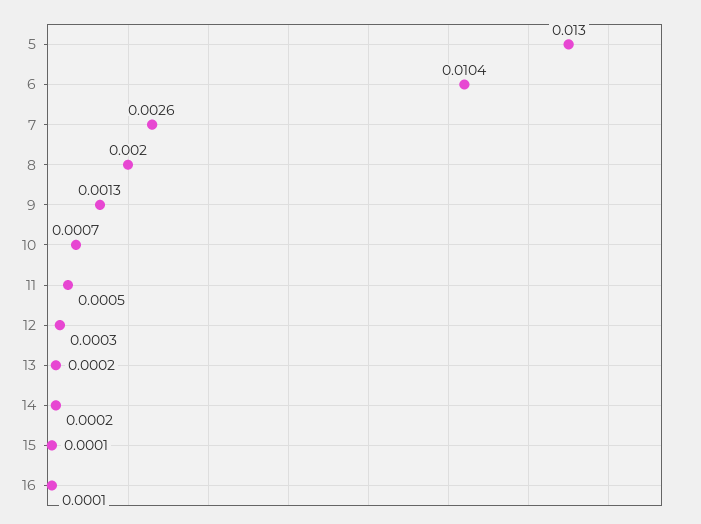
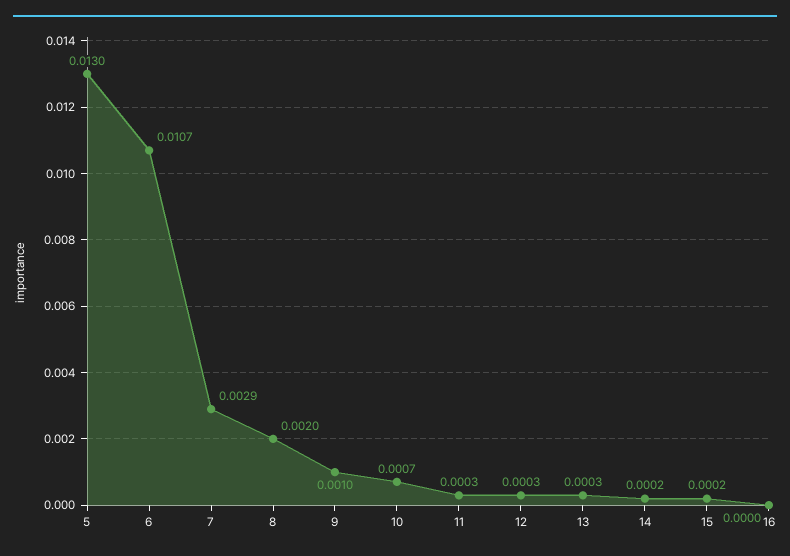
  {
    "5": 0.013,
-   "6": 0.0104,
+   "6": 0.0107,
-   "7": 0.0026,
+   "7": 0.0029,
    "8": 0.002,
-   "9": 0.0013,
+   "9": 0.001,
    "10": 0.0007,
-   "11": 0.0005,
+   "11": 0.0003,
    "12": 0.0003,
-   "13": 0.0002,
+   "13": 0.0003,
    "14": 0.0002,
-   "15": 0.0001,
+   "15": 0.0002,
-   "16": 0.0001
+   "16": 0
  }

